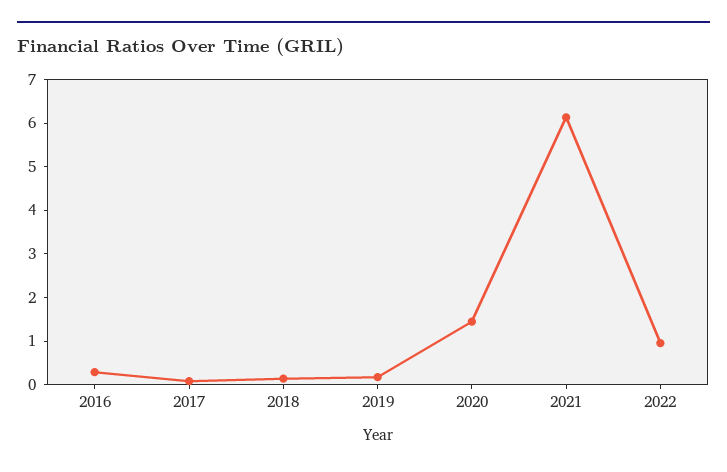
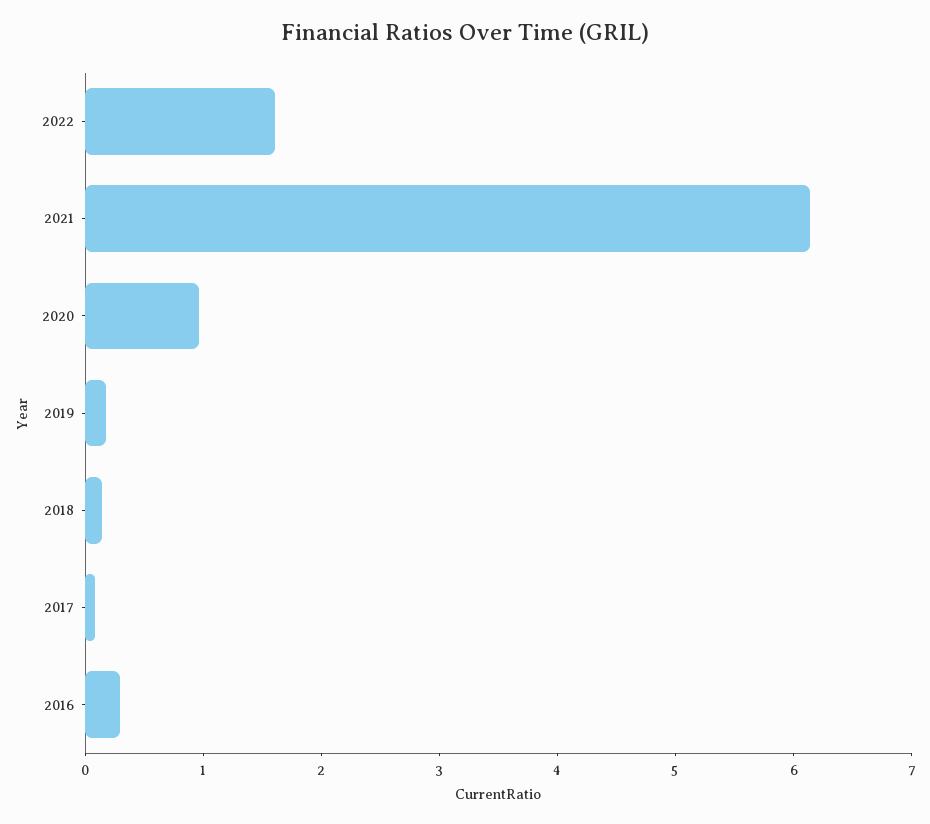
  {
    "2016": 0.2,
    "2017": 0,
    "2018": 0.2,
    "2019": 0.2,
-   "2020": 1.4,
+   "2020": 1,
    "2021": 6.2,
-   "2022": 1
+   "2022": 1.6
  }

